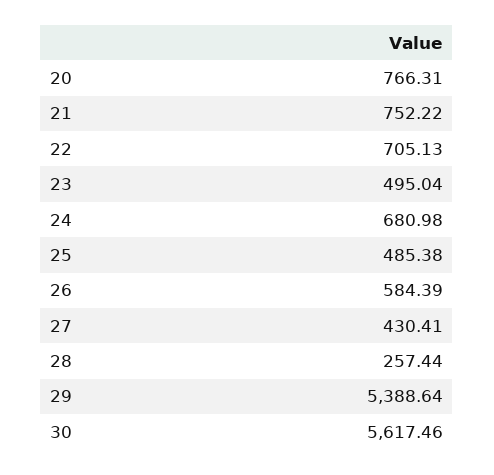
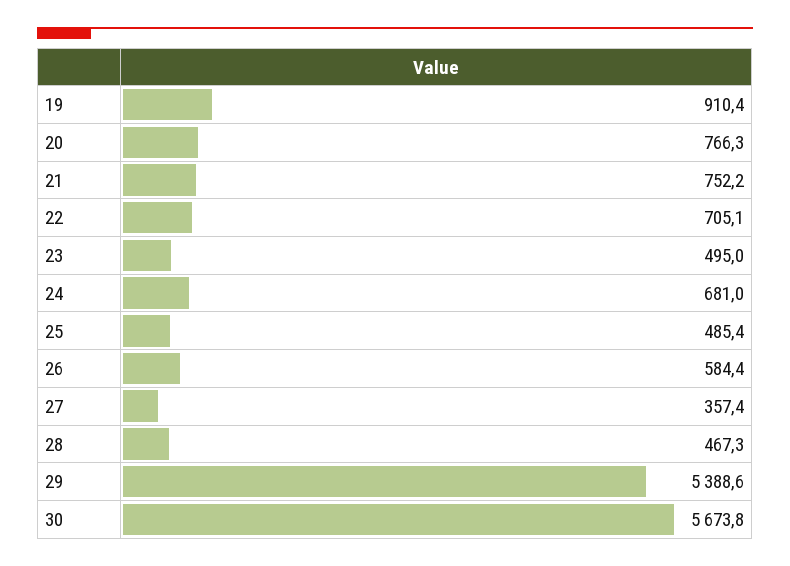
  {
    "20": 766.31,
    "21": 752.22,
    "22": 705.13,
    "23": 495.04,
    "24": 680.98,
    "25": 485.38,
    "26": 584.39,
-   "27": 430.41,
+   "27": 357.4,
-   "28": 257.44,
+   "28": 467.3,
    "29": 5388.64,
-   "30": 5617.46
+   "30": 5673.8,
+   "19": 910.4
  }

